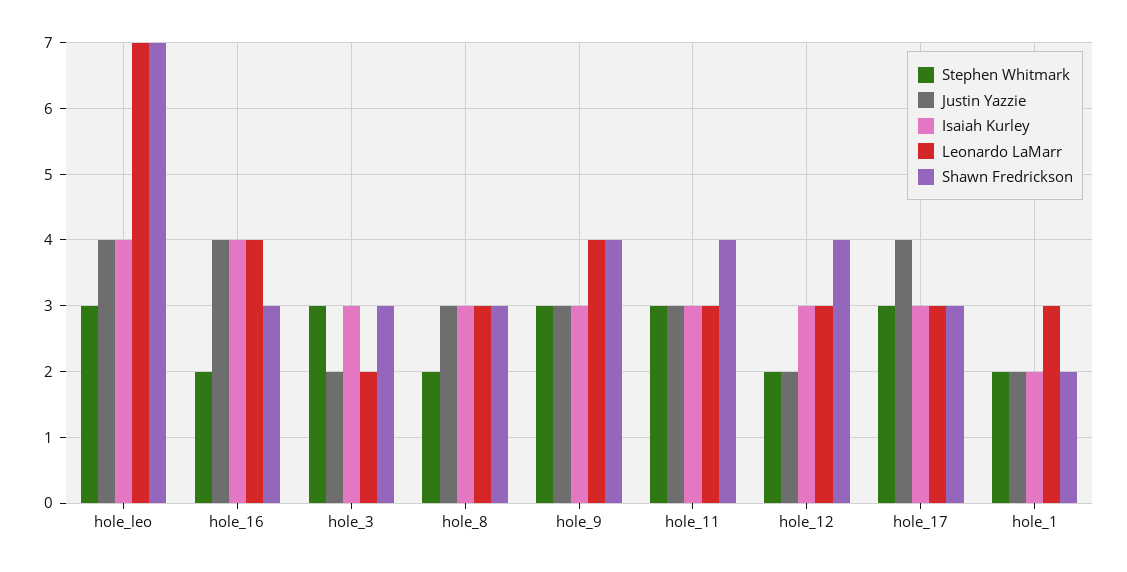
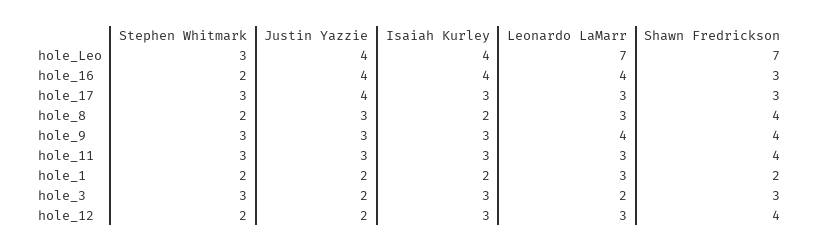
  {
    "Stephen Whitmark": {
      "hole_leo": 3,
      "hole_16": 2,
      "hole_3": 3,
      "hole_8": 2,
      "hole_9": 3,
      "hole_11": 3,
      "hole_12": 2,
      "hole_17": 3,
      "hole_1": 2
    },
    "Justin Yazzie": {
      "hole_leo": 4,
      "hole_16": 4,
      "hole_3": 2,
      "hole_8": 3,
      "hole_9": 3,
      "hole_11": 3,
      "hole_12": 2,
      "hole_17": 4,
      "hole_1": 2
    },
    "Isaiah Kurley": {
      "hole_leo": 4,
      "hole_16": 4,
      "hole_3": 3,
-     "hole_8": 3,
+     "hole_8": 2,
      "hole_9": 3,
      "hole_11": 3,
      "hole_12": 3,
      "hole_17": 3,
      "hole_1": 2
    },
    "Leonardo LaMarr": {
      "hole_leo": 7,
      "hole_16": 4,
      "hole_3": 2,
      "hole_8": 3,
      "hole_9": 4,
      "hole_11": 3,
      "hole_12": 3,
      "hole_17": 3,
      "hole_1": 3
    },
    "Shawn Fredrickson": {
      "hole_leo": 7,
      "hole_16": 3,
      "hole_3": 3,
-     "hole_8": 3,
+     "hole_8": 4,
      "hole_9": 4,
      "hole_11": 4,
      "hole_12": 4,
      "hole_17": 3,
      "hole_1": 2
    }
  }

